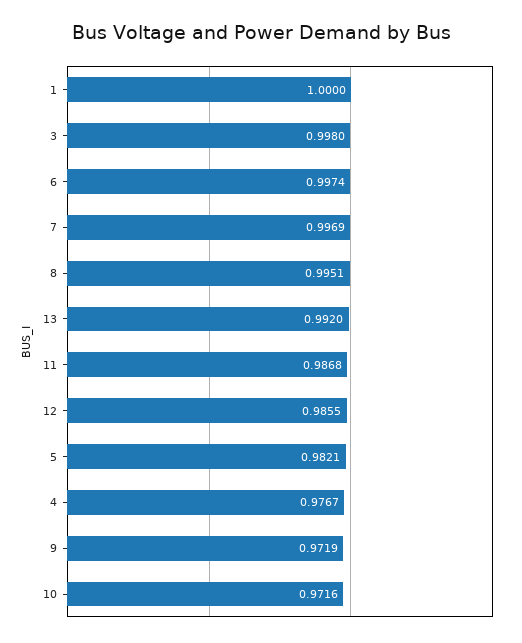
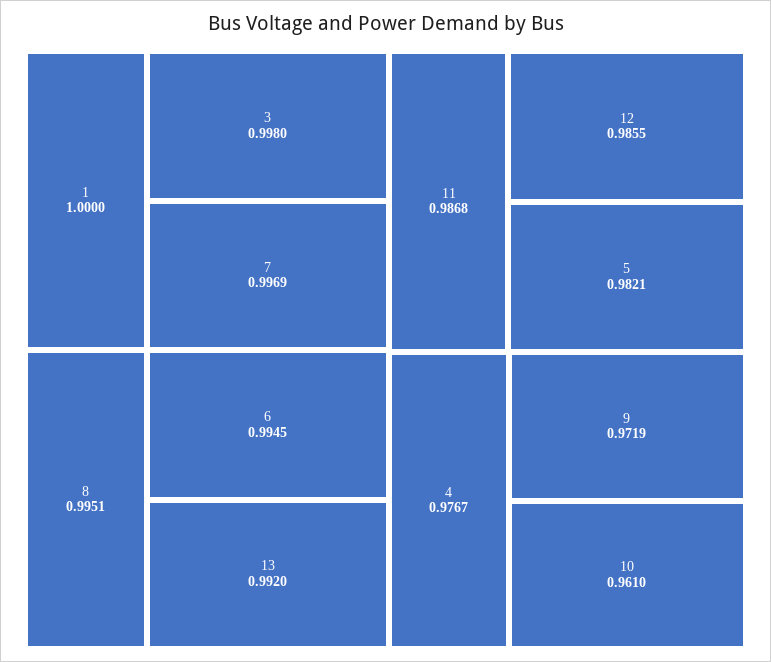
  {
    "1": 1,
    "3": 0.998,
-   "6": 0.9974,
+   "6": 0.9945,
    "7": 0.9969,
    "8": 0.9951,
    "13": 0.992,
    "11": 0.9868,
    "12": 0.9855,
    "5": 0.9821,
    "4": 0.9767,
    "9": 0.9719,
-   "10": 0.9716
+   "10": 0.961
  }

